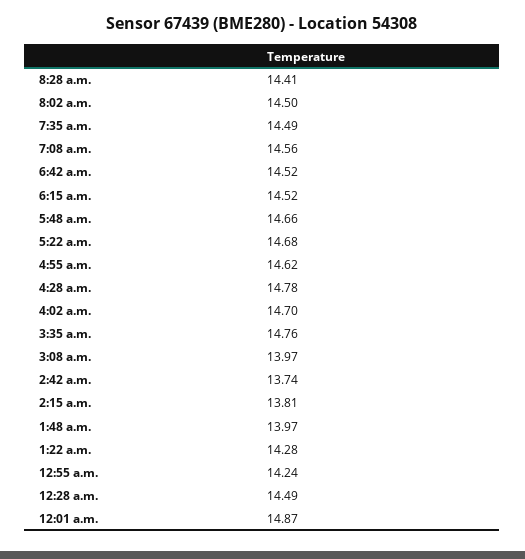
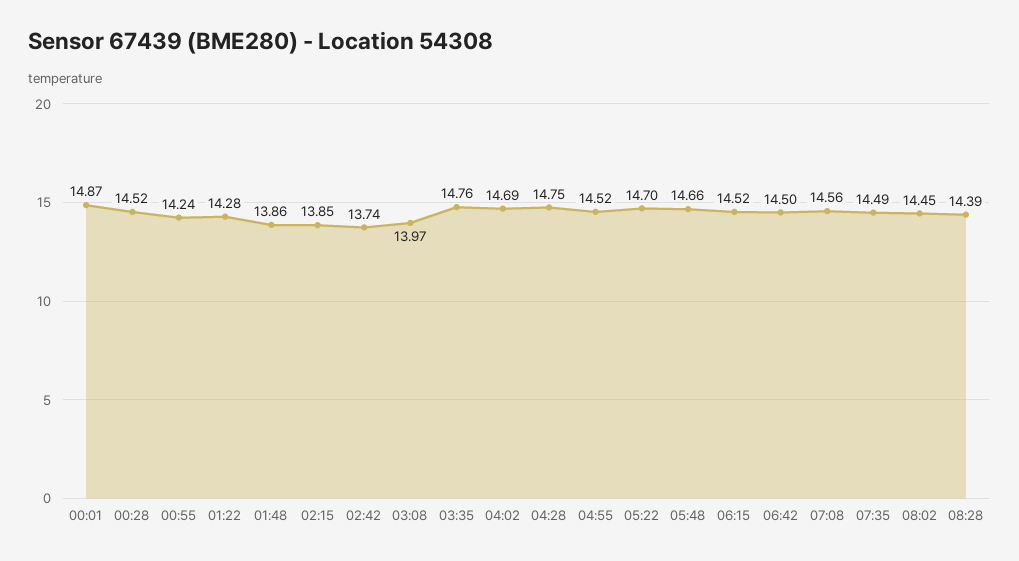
  {
-   "8:28 a.m.": 14.41,
+   "8:28 a.m.": 14.39,
-   "8:02 a.m.": 14.5,
+   "8:02 a.m.": 14.45,
    "7:35 a.m.": 14.49,
    "7:08 a.m.": 14.56,
-   "6:42 a.m.": 14.52,
+   "6:42 a.m.": 14.5,
    "6:15 a.m.": 14.52,
    "5:48 a.m.": 14.66,
-   "5:22 a.m.": 14.68,
+   "5:22 a.m.": 14.7,
-   "4:55 a.m.": 14.62,
+   "4:55 a.m.": 14.52,
-   "4:28 a.m.": 14.78,
+   "4:28 a.m.": 14.75,
-   "4:02 a.m.": 14.7,
+   "4:02 a.m.": 14.69,
    "3:35 a.m.": 14.76,
    "3:08 a.m.": 13.97,
    "2:42 a.m.": 13.74,
-   "2:15 a.m.": 13.81,
+   "2:15 a.m.": 13.85,
-   "1:48 a.m.": 13.97,
+   "1:48 a.m.": 13.86,
    "1:22 a.m.": 14.28,
    "12:55 a.m.": 14.24,
-   "12:28 a.m.": 14.49,
+   "12:28 a.m.": 14.52,
    "12:01 a.m.": 14.87
  }

